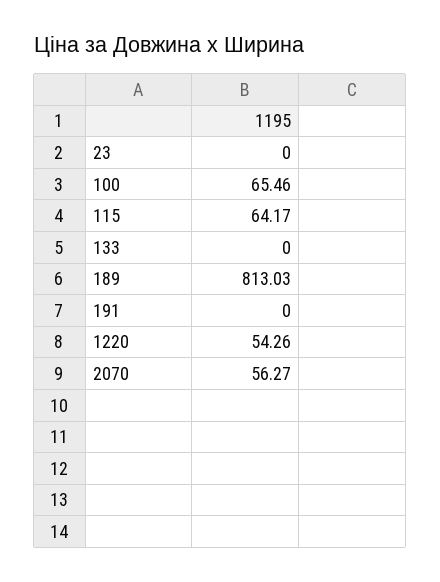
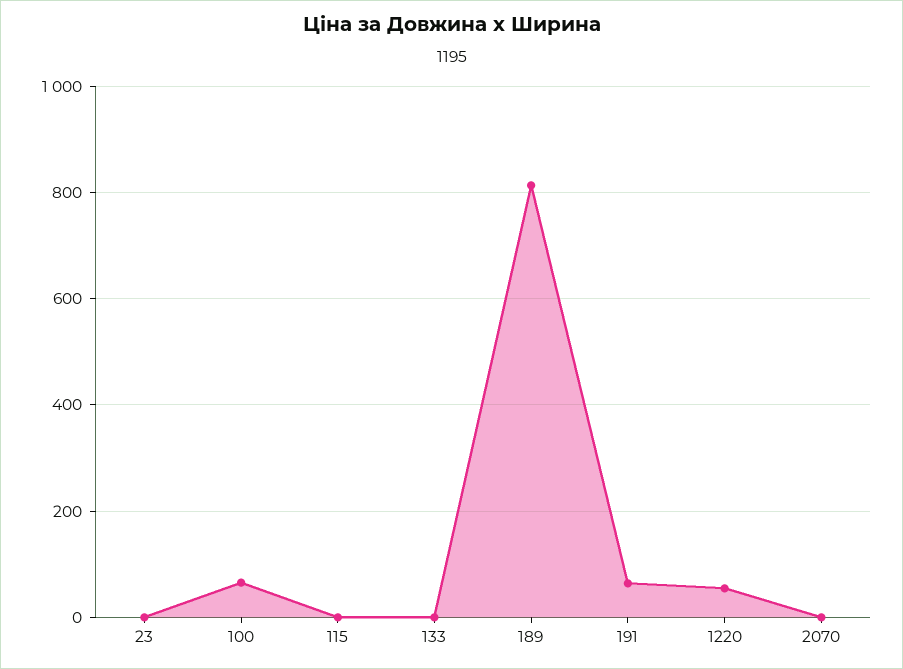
  {
    "23": 0,
    "100": 65.46,
-   "115": 64.17,
+   "115": 0,
    "133": 0,
    "189": 813.03,
-   "191": 0,
+   "191": 60,
    "1220": 54.26,
-   "2070": 56.27
+   "2070": 0
  }

